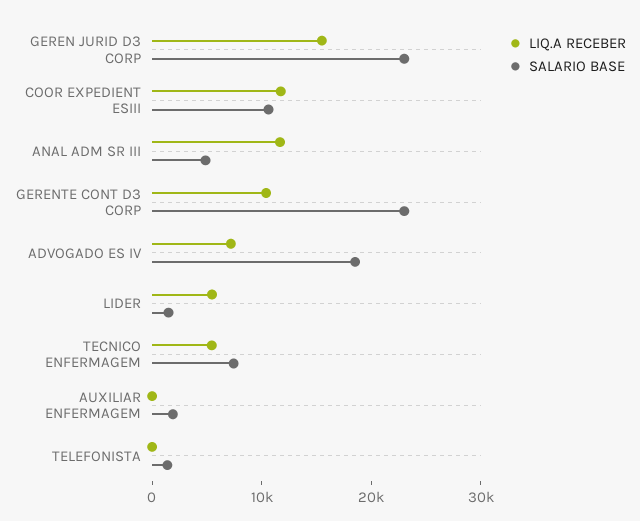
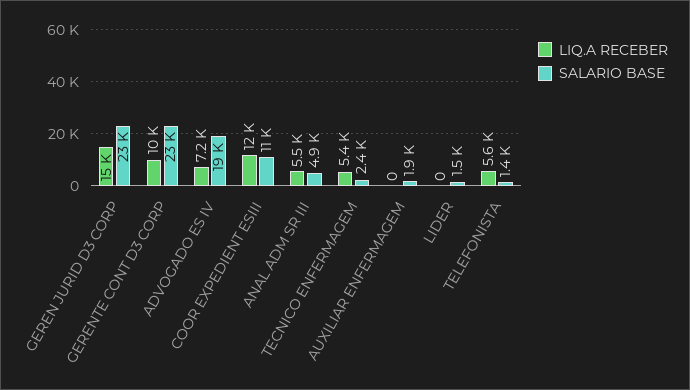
  {
    "LIQ.A RECEBER": {
      "GEREN JURID D3 CORP": 15000,
      "COOR EXPEDIENT ESIII": 12000,
-     "ANAL ADM SR III": 12000,
+     "ANAL ADM SR III": 5500,
      "GERENTE CONT D3 CORP": 10000,
      "ADVOGADO ES IV": 7200,
-     "LIDER": 6000,
+     "LIDER": 0,
      "TECNICO ENFERMAGEM": 5400,
      "AUXILIAR ENFERMAGEM": 0,
-     "TELEFONISTA": 0
+     "TELEFONISTA": 5600
    },
    "SALARIO BASE": {
      "GEREN JURID D3 CORP": 23000,
      "COOR EXPEDIENT ESIII": 11000,
      "ANAL ADM SR III": 4900,
      "GERENTE CONT D3 CORP": 23000,
      "ADVOGADO ES IV": 19000,
      "LIDER": 1500,
-     "TECNICO ENFERMAGEM": 8000,
+     "TECNICO ENFERMAGEM": 2400,
      "AUXILIAR ENFERMAGEM": 1900,
      "TELEFONISTA": 1400
    }
  }

